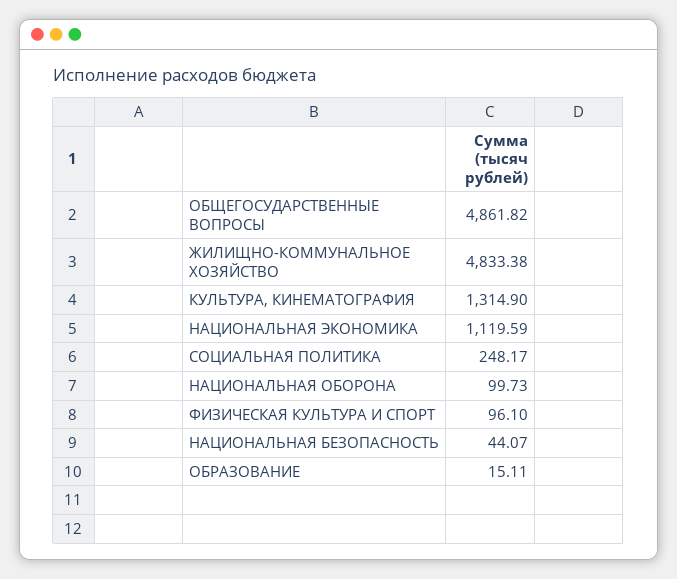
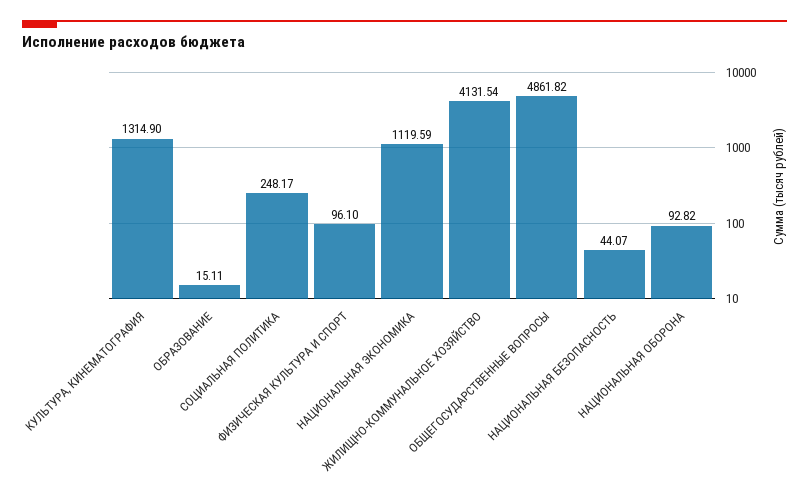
  {
    "ОБЩЕГОСУДАРСТВЕННЫЕ ВОПРОСЫ": 4861.82,
-   "ЖИЛИЩНО-КОММУНАЛЬНОЕ ХОЗЯЙСТВО": 4833.38,
+   "ЖИЛИЩНО-КОММУНАЛЬНОЕ ХОЗЯЙСТВО": 4131.54,
    "КУЛЬТУРА, КИНЕМАТОГРАФИЯ": 1314.9,
    "НАЦИОНАЛЬНАЯ ЭКОНОМИКА": 1119.59,
    "СОЦИАЛЬНАЯ ПОЛИТИКА": 248.17,
-   "НАЦИОНАЛЬНАЯ ОБОРОНА": 99.73,
+   "НАЦИОНАЛЬНАЯ ОБОРОНА": 92.82,
    "ФИЗИЧЕСКАЯ КУЛЬТУРА И СПОРТ": 96.1,
    "НАЦИОНАЛЬНАЯ БЕЗОПАСНОСТЬ": 44.07,
    "ОБРАЗОВАНИЕ": 15.11
  }

